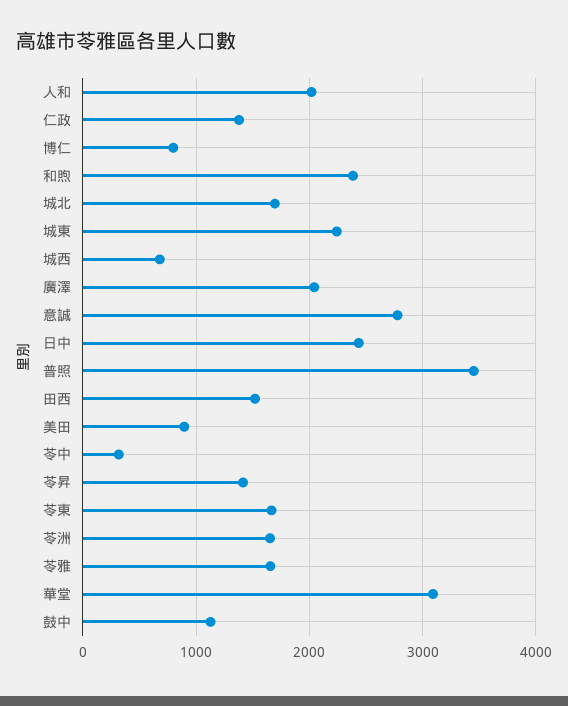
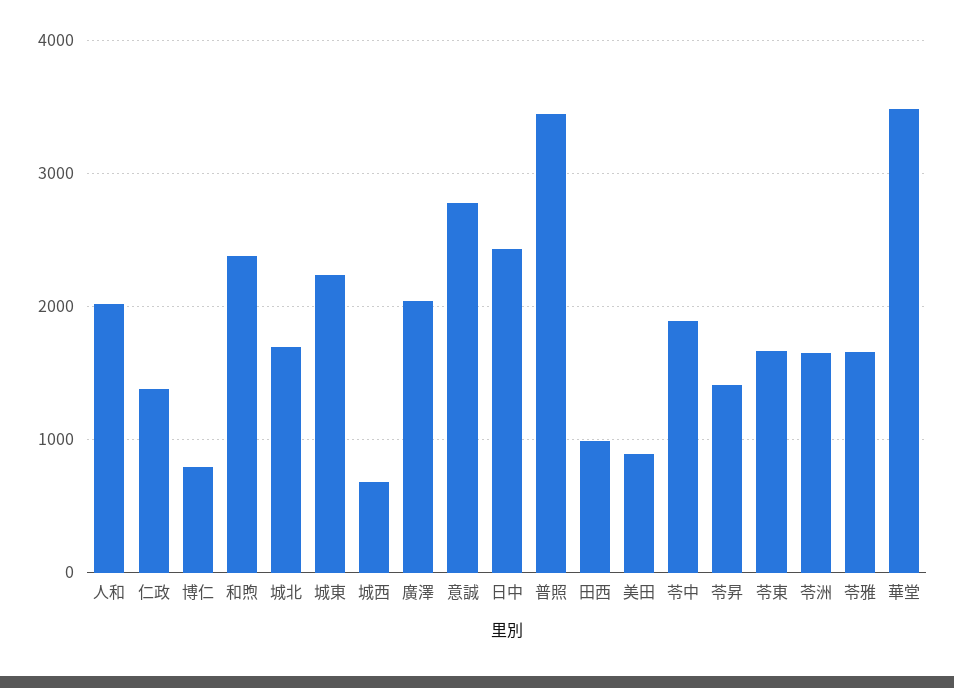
  {
    "人和": 2000,
    "仁政": 1400,
    "博仁": 800,
    "和煦": 2400,
    "城北": 1700,
    "城東": 2200,
    "城西": 700,
    "廣澤": 2000,
    "意誠": 2800,
    "日中": 2400,
    "普照": 3500,
-   "田西": 1500,
+   "田西": 1000,
    "美田": 900,
-   "苓中": 300,
+   "苓中": 1900,
    "苓昇": 1400,
    "苓東": 1700,
    "苓洲": 1700,
    "苓雅": 1700,
-   "華堂": 3100,
+   "華堂": 3500
-   "鼓中": 1100
  }

